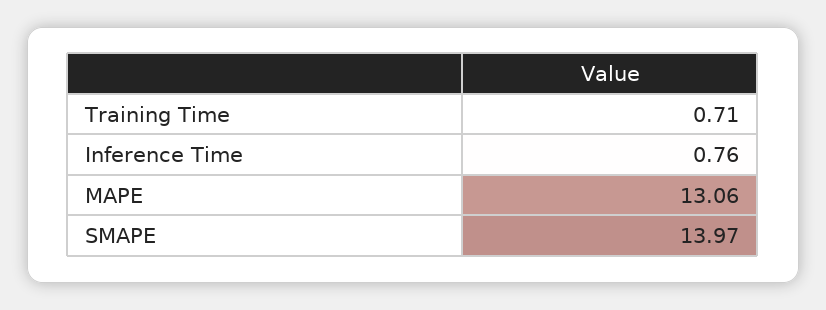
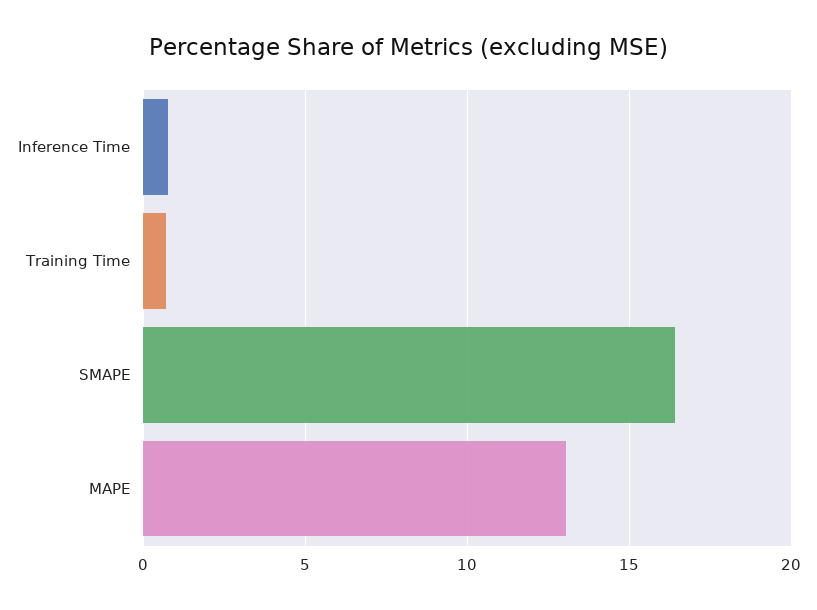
  {
    "Training Time": 0.71,
    "Inference Time": 0.76,
    "MAPE": 13.06,
-   "SMAPE": 13.97
+   "SMAPE": 16.5
  }

